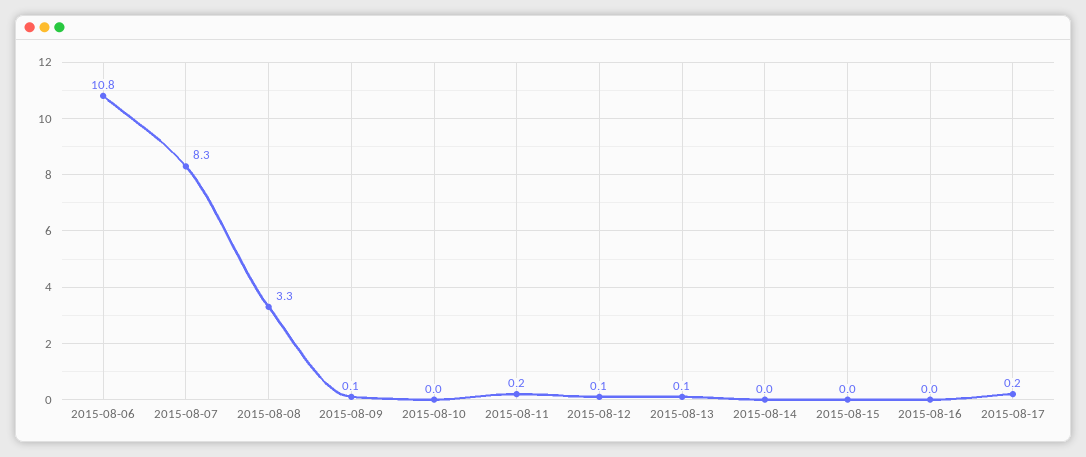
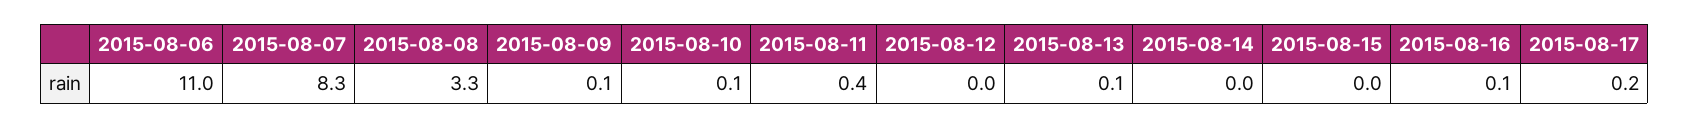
  {
-   "2015-08-06": 10.8,
+   "2015-08-06": 11,
    "2015-08-07": 8.3,
    "2015-08-08": 3.3,
    "2015-08-09": 0.1,
-   "2015-08-10": 0,
+   "2015-08-10": 0.1,
-   "2015-08-11": 0.2,
+   "2015-08-11": 0.4,
-   "2015-08-12": 0.1,
+   "2015-08-12": 0,
    "2015-08-13": 0.1,
    "2015-08-14": 0,
    "2015-08-15": 0,
-   "2015-08-16": 0,
+   "2015-08-16": 0.1,
    "2015-08-17": 0.2
  }

